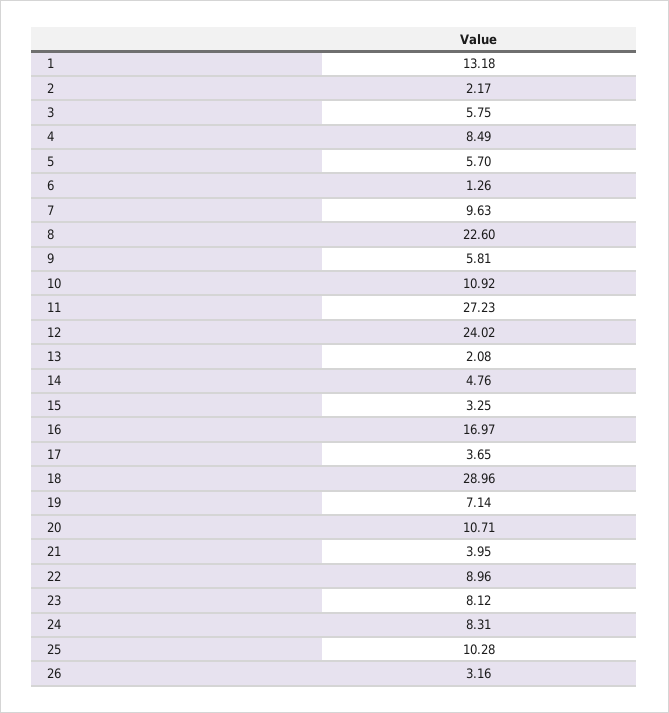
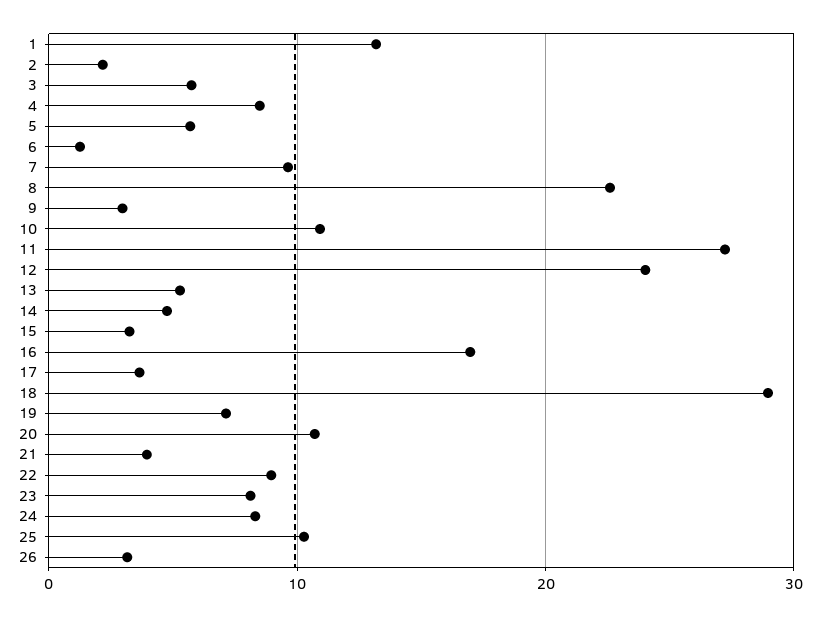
  {
    "1": 13.18,
    "2": 2.17,
    "3": 5.75,
    "4": 8.49,
    "5": 5.7,
    "6": 1.26,
    "7": 9.63,
    "8": 22.6,
-   "9": 5.81,
+   "9": 3,
    "10": 10.92,
    "11": 27.23,
    "12": 24.02,
-   "13": 2.08,
+   "13": 5,
    "14": 4.76,
    "15": 3.25,
    "16": 16.97,
    "17": 3.65,
    "18": 28.96,
    "19": 7.14,
    "20": 10.71,
    "21": 3.95,
    "22": 8.96,
    "23": 8.12,
    "24": 8.31,
    "25": 10.28,
    "26": 3.16
  }

